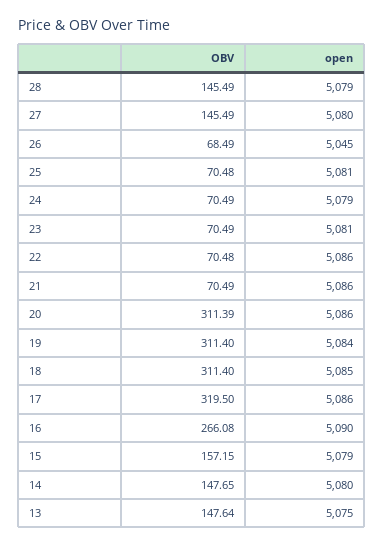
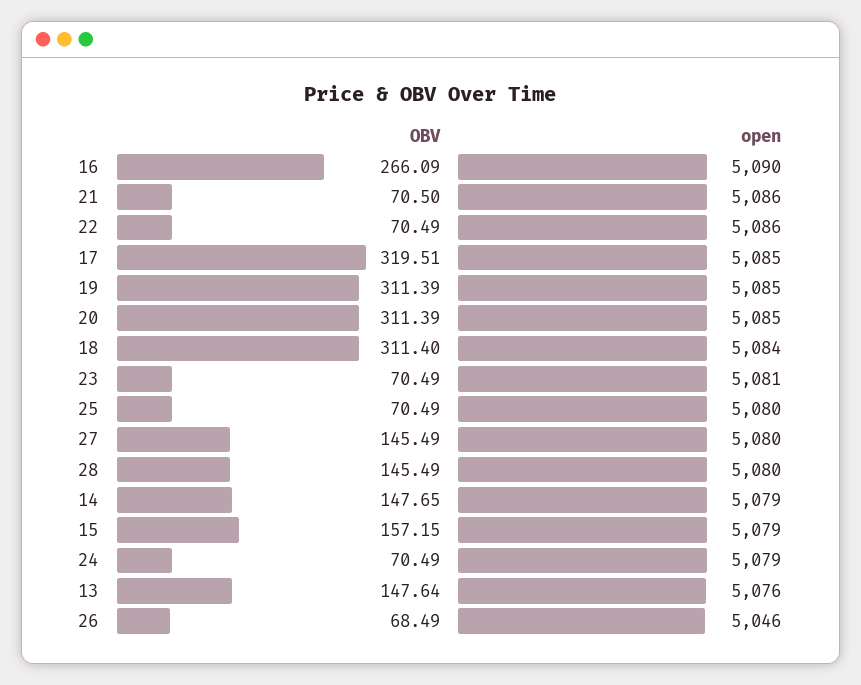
  {
    "OBV": {
      "28": 145.49,
      "27": 145.49,
      "26": 68.49,
-     "25": 70.48,
+     "25": 70.49,
      "24": 70.49,
      "23": 70.49,
-     "22": 70.48,
+     "22": 70.49,
-     "21": 70.49,
+     "21": 70.5,
      "20": 311.39,
-     "19": 311.4,
+     "19": 311.39,
      "18": 311.4,
-     "17": 319.5,
+     "17": 319.51,
-     "16": 266.08,
+     "16": 266.09,
      "15": 157.15,
      "14": 147.65,
      "13": 147.64
    },
    "open": {
-     "28": 5079,
+     "28": 5080,
      "27": 5080,
-     "26": 5045,
+     "26": 5046,
-     "25": 5081,
+     "25": 5080,
      "24": 5079,
      "23": 5081,
      "22": 5086,
      "21": 5086,
-     "20": 5086,
+     "20": 5085,
-     "19": 5084,
+     "19": 5085,
-     "18": 5085,
+     "18": 5084,
-     "17": 5086,
+     "17": 5085,
      "16": 5090,
      "15": 5079,
-     "14": 5080,
+     "14": 5079,
-     "13": 5075
+     "13": 5076
    }
  }

